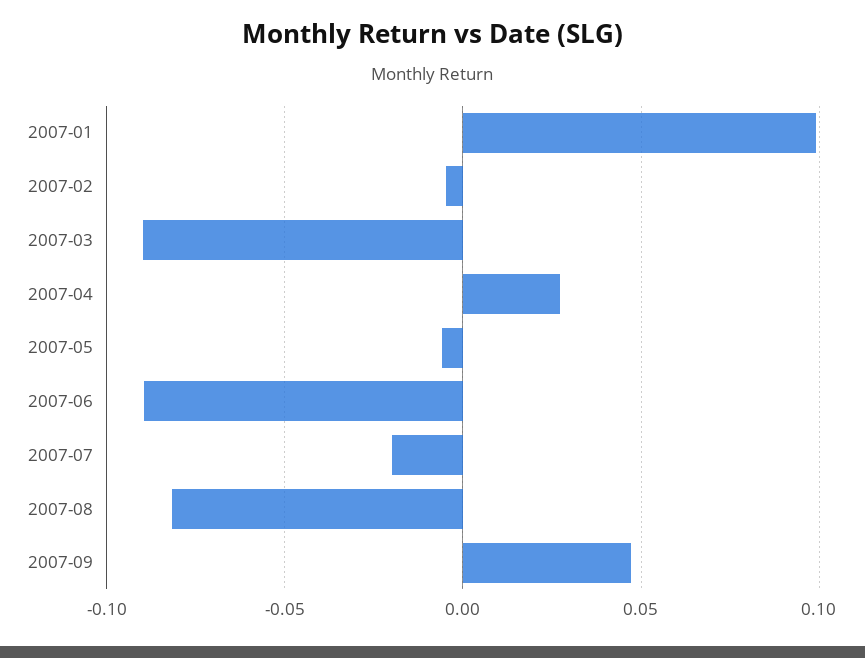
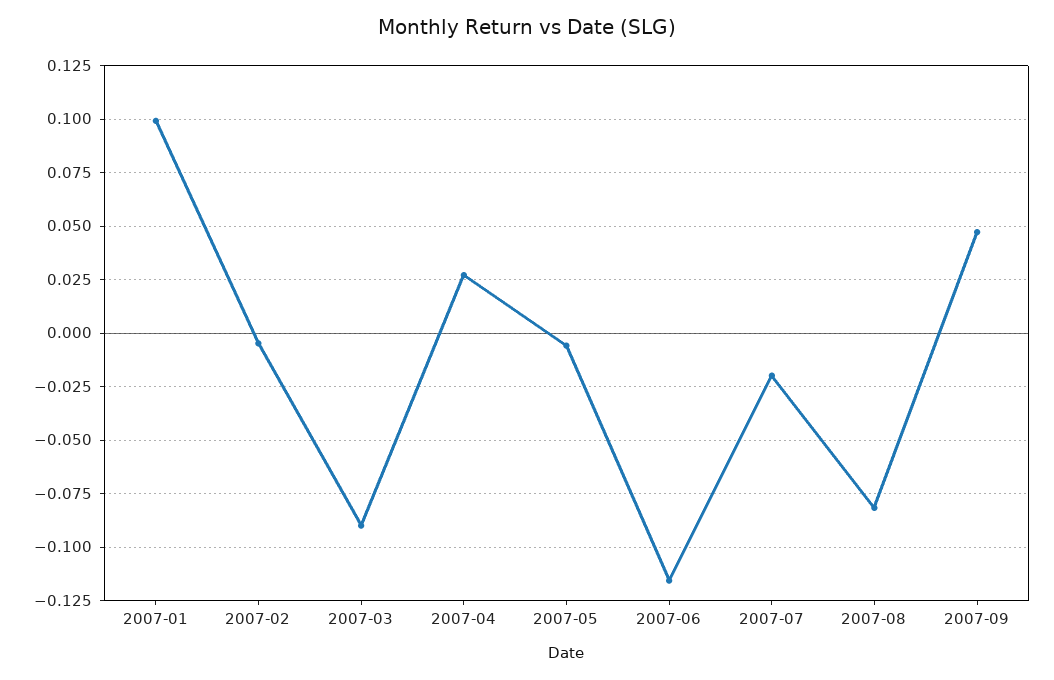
  {
    "2007-01": 0.1,
    "2007-02": -0.005,
    "2007-03": -0.09,
    "2007-04": 0.025,
    "2007-05": -0.005,
-   "2007-06": -0.09,
+   "2007-06": -0.115,
    "2007-07": -0.02,
    "2007-08": -0.08,
    "2007-09": 0.045
  }

